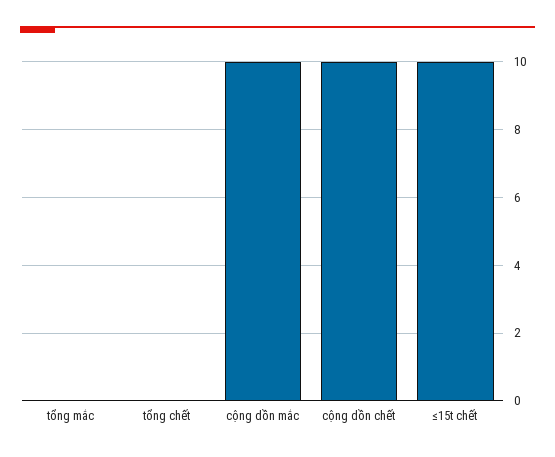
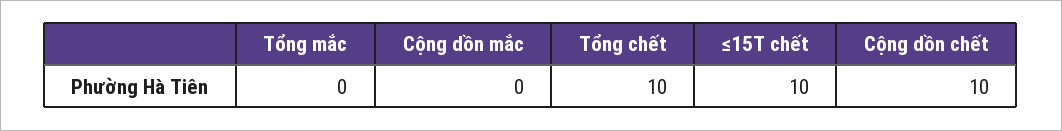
  {
    "tổng mắc": 0,
-   "tổng chết": 0,
+   "tổng chết": 10,
-   "cộng dồn mắc": 10,
+   "cộng dồn mắc": 0,
    "cộng dồn chết": 10,
    "≤15t chết": 10
  }

